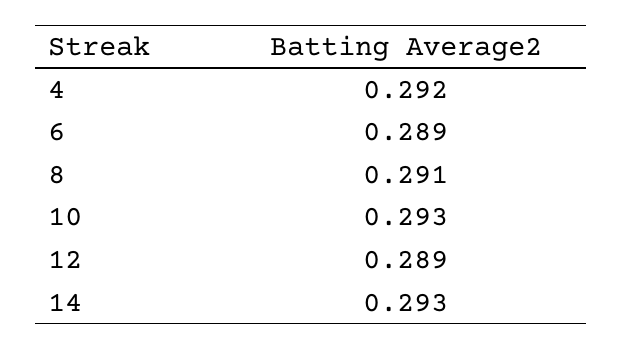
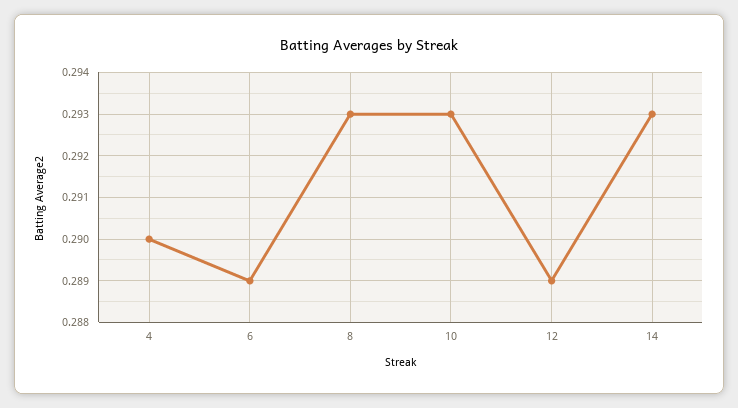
  {
-   "4": 0.292,
+   "4": 0.29,
    "6": 0.289,
-   "8": 0.291,
+   "8": 0.293,
    "10": 0.293,
    "12": 0.289,
    "14": 0.293
  }

